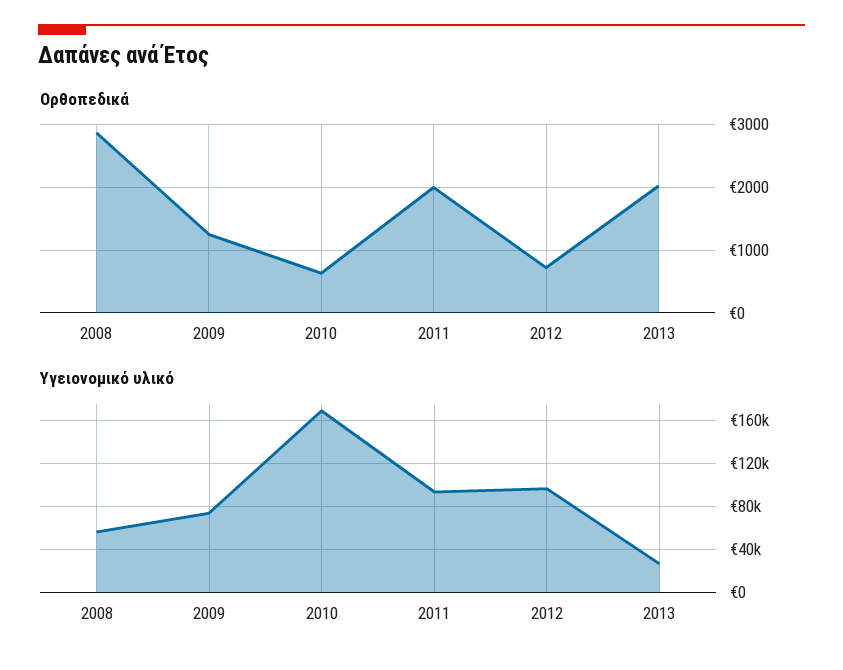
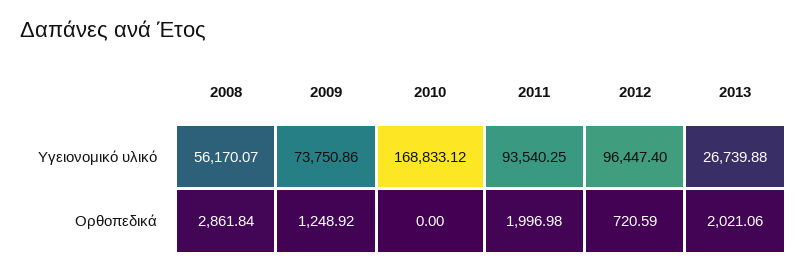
  {
    "Ορθοπεδικά": {
      "2008": 2861.84,
      "2009": 1248.92,
-     "2010": 600,
+     "2010": 0,
      "2011": 1996.98,
      "2012": 720.59,
      "2013": 2021.06
    },
    "Υγειονομικό υλικό": {
      "2008": 56170.07,
      "2009": 73750.86,
      "2010": 168833.12,
      "2011": 93540.25,
      "2012": 96447.4,
      "2013": 26739.88
    }
  }

